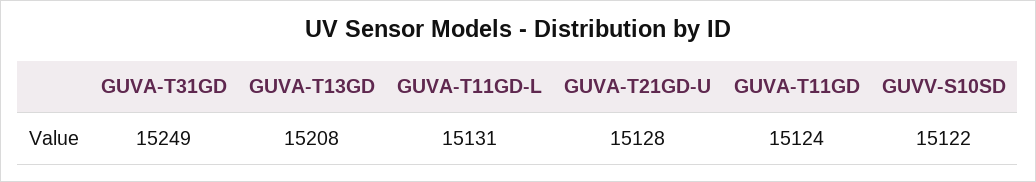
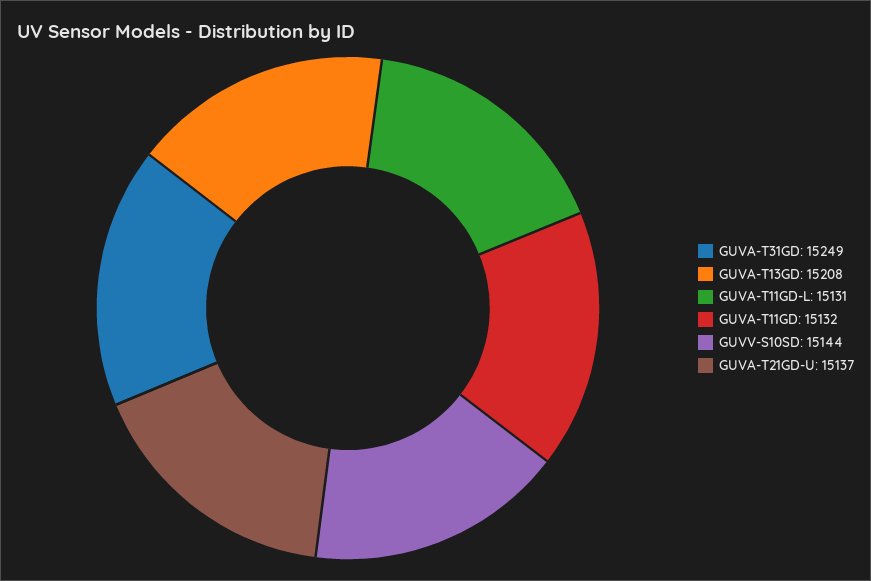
  {
    "GUVA-T31GD": 15249,
    "GUVA-T13GD": 15208,
    "GUVA-T11GD-L": 15131,
-   "GUVA-T21GD-U": 15128,
+   "GUVA-T21GD-U": 15137,
-   "GUVA-T11GD": 15124,
+   "GUVA-T11GD": 15132,
-   "GUVV-S10SD": 15122
+   "GUVV-S10SD": 15144
  }

